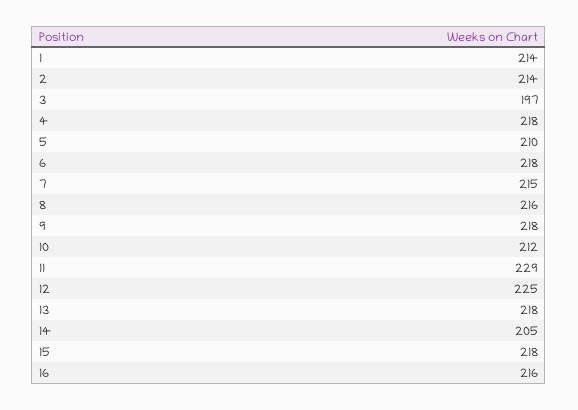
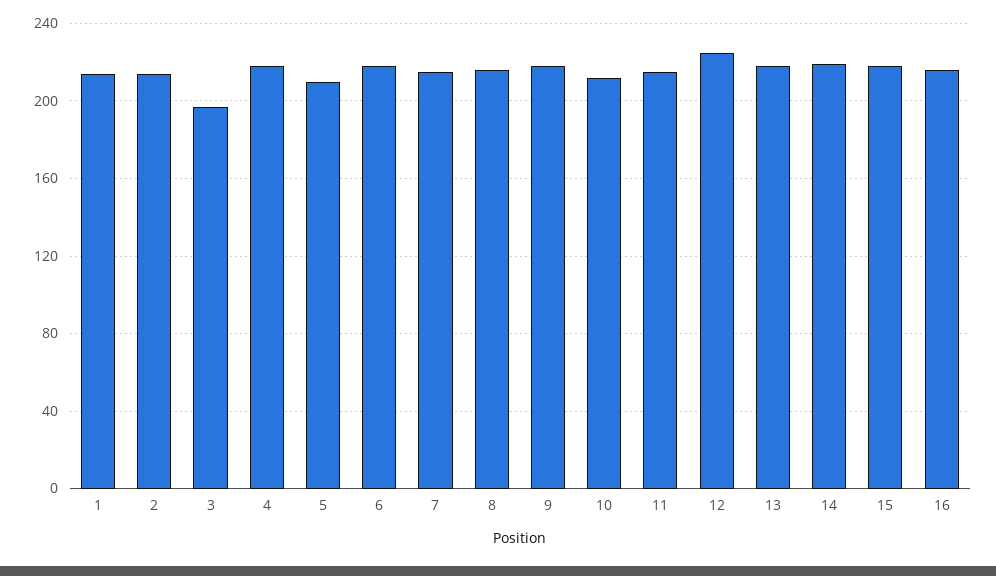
  {
    "1": 214,
    "2": 214,
    "3": 197,
    "4": 218,
    "5": 210,
    "6": 218,
    "7": 215,
    "8": 216,
    "9": 218,
    "10": 212,
-   "11": 229,
+   "11": 215,
    "12": 225,
    "13": 218,
-   "14": 205,
+   "14": 220,
    "15": 218,
    "16": 216
  }

